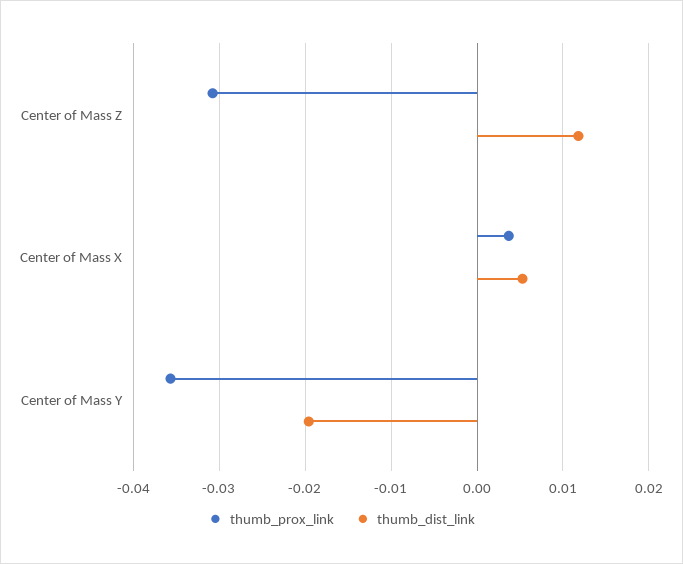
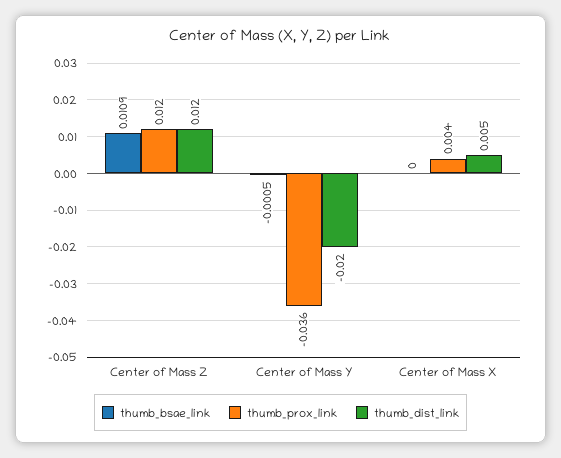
  {
    "thumb_prox_link": {
-     "Center of Mass Z": -0.031,
+     "Center of Mass Z": 0.012,
      "Center of Mass X": 0.004,
      "Center of Mass Y": -0.036
    },
    "thumb_dist_link": {
      "Center of Mass Z": 0.012,
      "Center of Mass X": 0.005,
      "Center of Mass Y": -0.02
-   }
+   },
+   "thumb_bsae_link": {
+     "Center of Mass Z": 0.0109,
+     "Center of Mass Y": -0.0005,
+     "Center of Mass X": 0
+   }
  }

